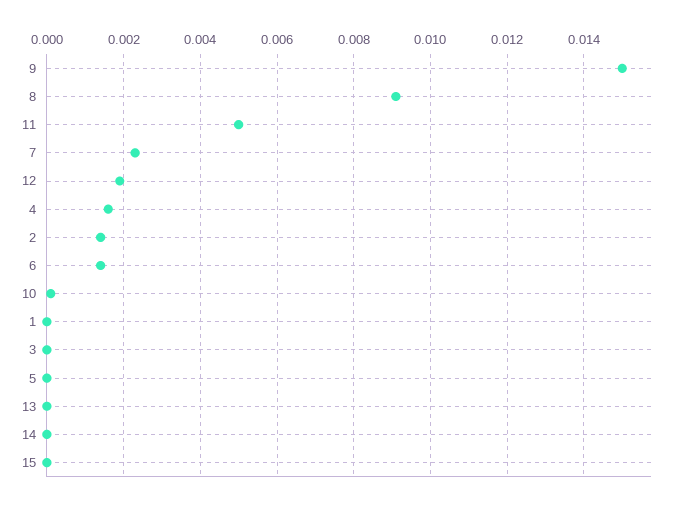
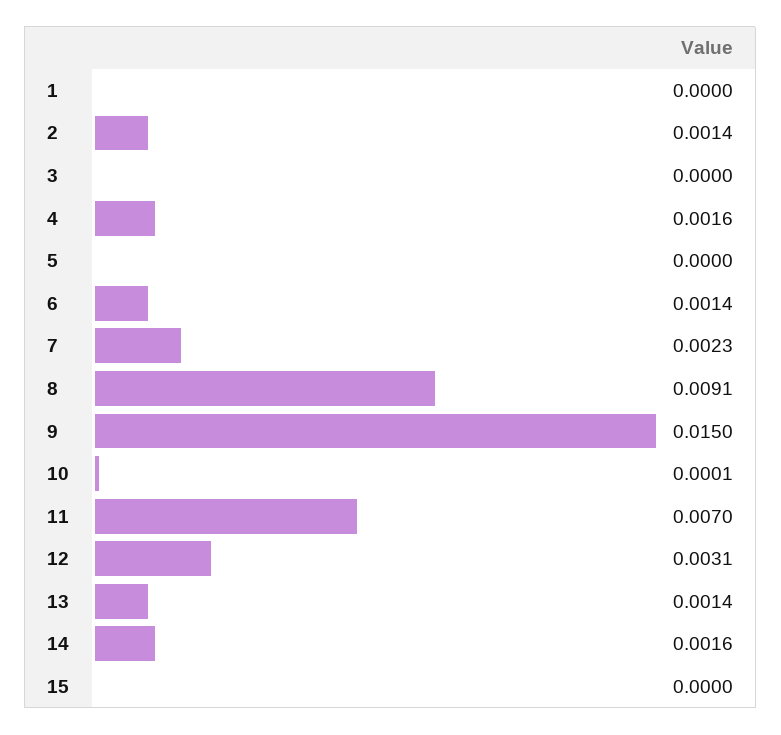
  {
    "9": 0.015,
    "8": 0.0091,
-   "11": 0.005,
+   "11": 0.007,
    "7": 0.0023,
-   "12": 0.002,
+   "12": 0.0031,
    "4": 0.0016,
    "2": 0.0014,
    "6": 0.0014,
    "10": 0.0001,
    "1": 0,
    "3": 0,
    "5": 0,
-   "13": 0,
+   "13": 0.0014,
-   "14": 0,
+   "14": 0.0016,
    "15": 0
  }

